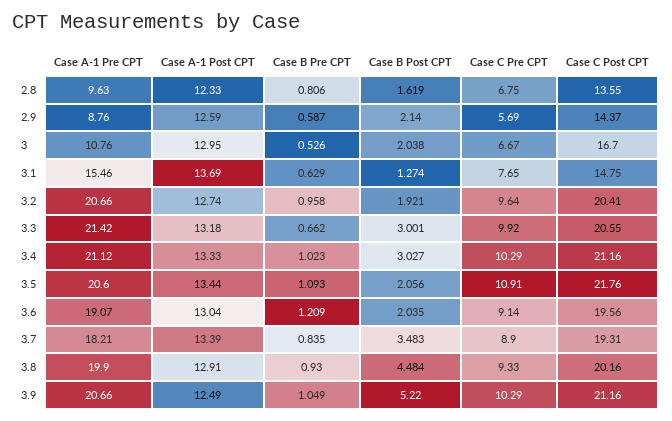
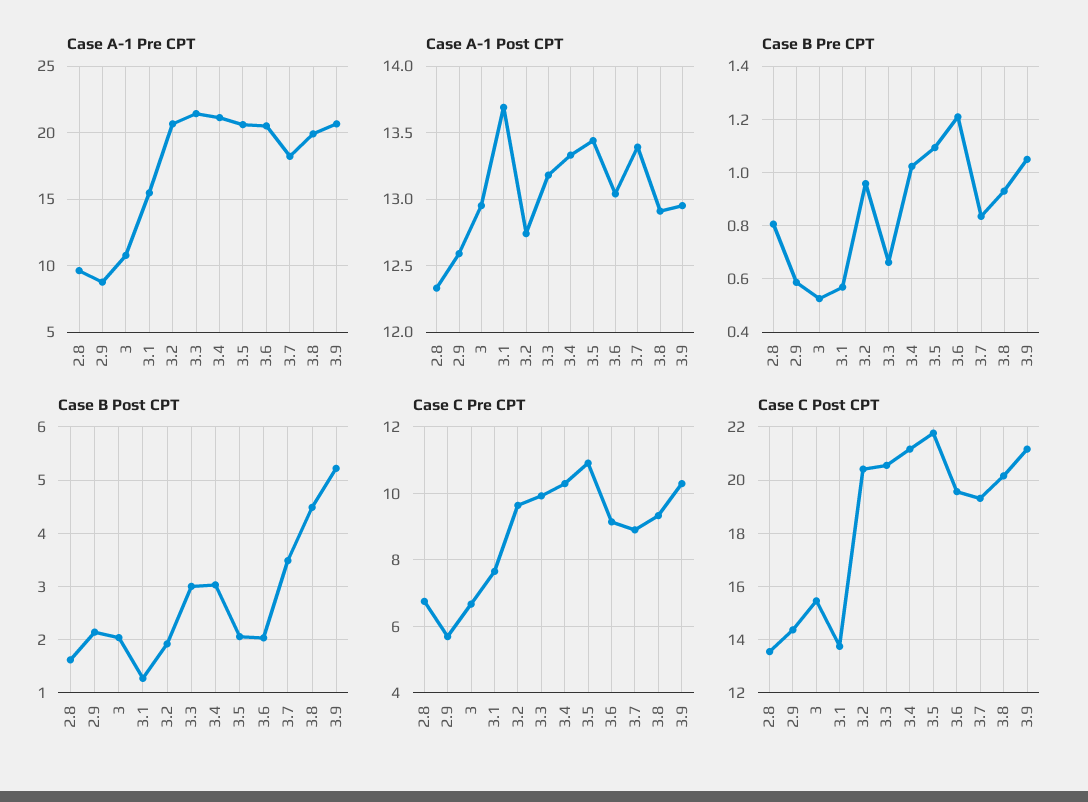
  {
    "Case A-1 Pre CPT": {
      "2.8": 9.63,
      "2.9": 8.76,
      "3": 10.76,
      "3.1": 15.46,
      "3.2": 20.66,
      "3.3": 21.42,
      "3.4": 21.12,
      "3.5": 20.6,
-     "3.6": 19.07,
+     "3.6": 20.5,
      "3.7": 18.21,
      "3.8": 19.9,
      "3.9": 20.66
    },
    "Case A-1 Post CPT": {
      "2.8": 12.33,
      "2.9": 12.59,
      "3": 12.95,
      "3.1": 13.69,
      "3.2": 12.74,
      "3.3": 13.18,
      "3.4": 13.33,
      "3.5": 13.44,
      "3.6": 13.04,
      "3.7": 13.39,
      "3.8": 12.91,
-     "3.9": 12.49
+     "3.9": 12.95
    },
    "Case B Pre CPT": {
      "2.8": 0.806,
      "2.9": 0.587,
      "3": 0.526,
-     "3.1": 0.629,
+     "3.1": 0.575,
      "3.2": 0.958,
      "3.3": 0.662,
      "3.4": 1.023,
      "3.5": 1.093,
      "3.6": 1.209,
      "3.7": 0.835,
      "3.8": 0.93,
      "3.9": 1.049
    },
    "Case B Post CPT": {
      "2.8": 1.619,
      "2.9": 2.14,
      "3": 2.038,
      "3.1": 1.274,
      "3.2": 1.921,
      "3.3": 3.001,
      "3.4": 3.027,
      "3.5": 2.056,
      "3.6": 2.035,
      "3.7": 3.483,
      "3.8": 4.484,
      "3.9": 5.22
    },
    "Case C Pre CPT": {
      "2.8": 6.75,
      "2.9": 5.69,
      "3": 6.67,
      "3.1": 7.65,
      "3.2": 9.64,
      "3.3": 9.92,
      "3.4": 10.29,
      "3.5": 10.91,
      "3.6": 9.14,
      "3.7": 8.9,
      "3.8": 9.33,
      "3.9": 10.29
    },
    "Case C Post CPT": {
      "2.8": 13.55,
      "2.9": 14.37,
-     "3": 16.7,
+     "3": 15.5,
-     "3.1": 14.75,
+     "3.1": 13.75,
      "3.2": 20.41,
      "3.3": 20.55,
      "3.4": 21.16,
      "3.5": 21.76,
      "3.6": 19.56,
      "3.7": 19.31,
      "3.8": 20.16,
      "3.9": 21.16
    }
  }

